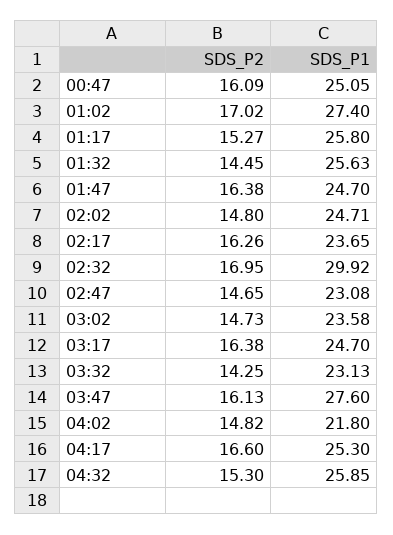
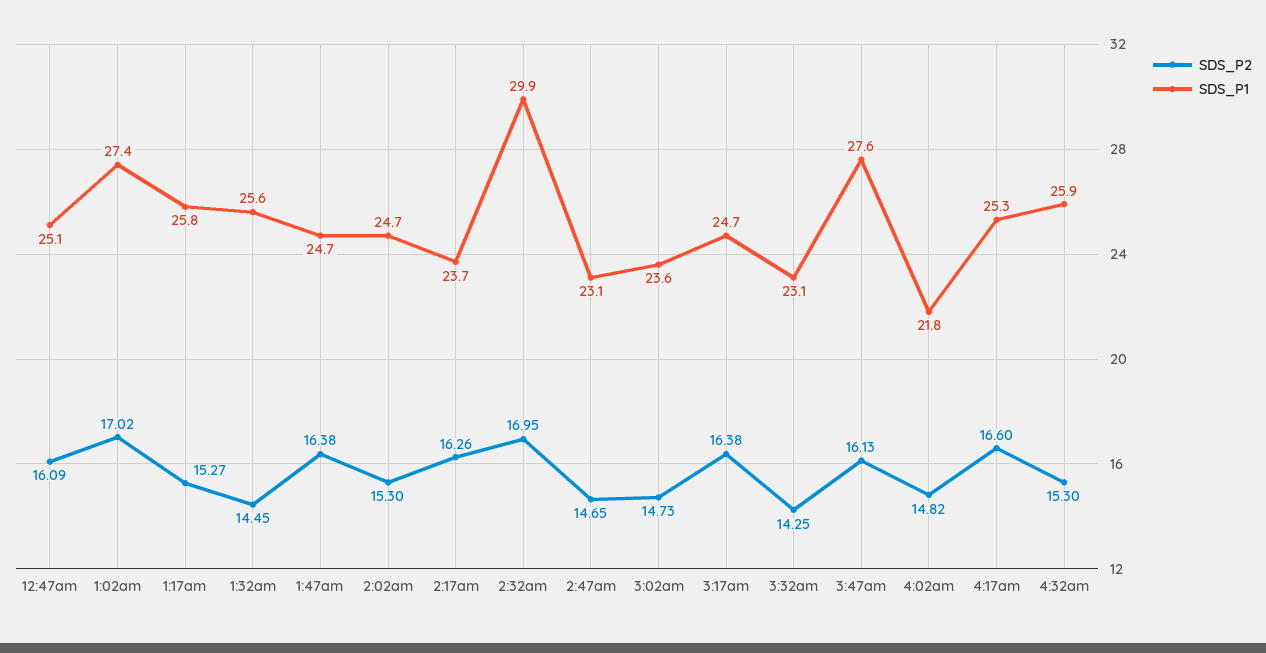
  {
    "SDS_P2": {
      "00:47": 16.09,
      "01:02": 17.02,
      "01:17": 15.27,
      "01:32": 14.45,
      "01:47": 16.38,
-     "02:02": 14.8,
+     "02:02": 15.3,
      "02:17": 16.26,
      "02:32": 16.95,
      "02:47": 14.65,
      "03:02": 14.73,
      "03:17": 16.38,
      "03:32": 14.25,
      "03:47": 16.13,
      "04:02": 14.82,
      "04:17": 16.6,
      "04:32": 15.3
    },
    "SDS_P1": {
      "00:47": 25.05,
      "01:02": 27.4,
      "01:17": 25.8,
      "01:32": 25.63,
      "01:47": 24.7,
      "02:02": 24.71,
      "02:17": 23.65,
      "02:32": 29.92,
      "02:47": 23.08,
      "03:02": 23.58,
      "03:17": 24.7,
      "03:32": 23.13,
      "03:47": 27.6,
      "04:02": 21.8,
      "04:17": 25.3,
      "04:32": 25.85
    }
  }

